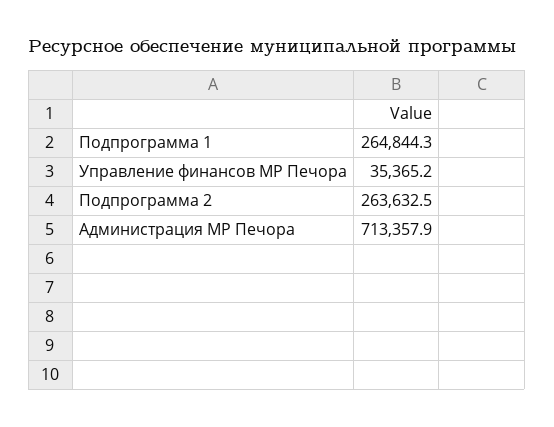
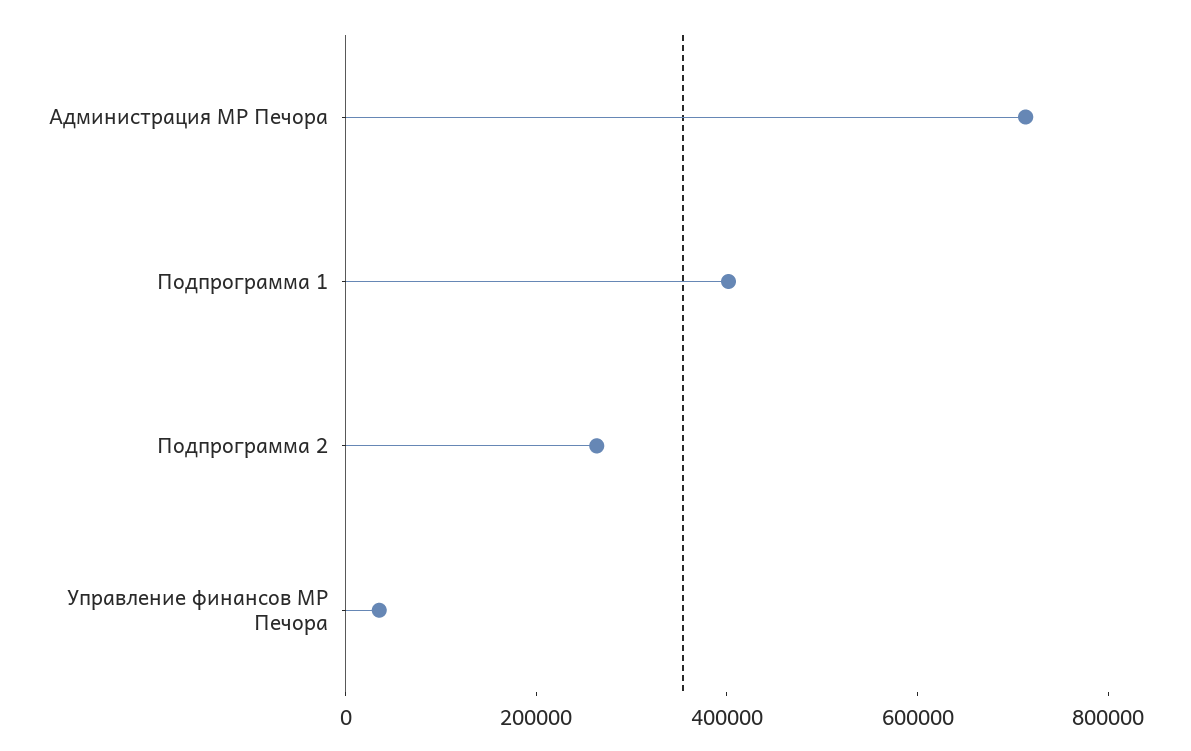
  {
-   "Подпрограмма 1": 264844.3,
+   "Подпрограмма 1": 400000,
    "Управление финансов МР Печора": 35365.2,
    "Подпрограмма 2": 263632.5,
    "Администрация МР Печора": 713357.9
  }

